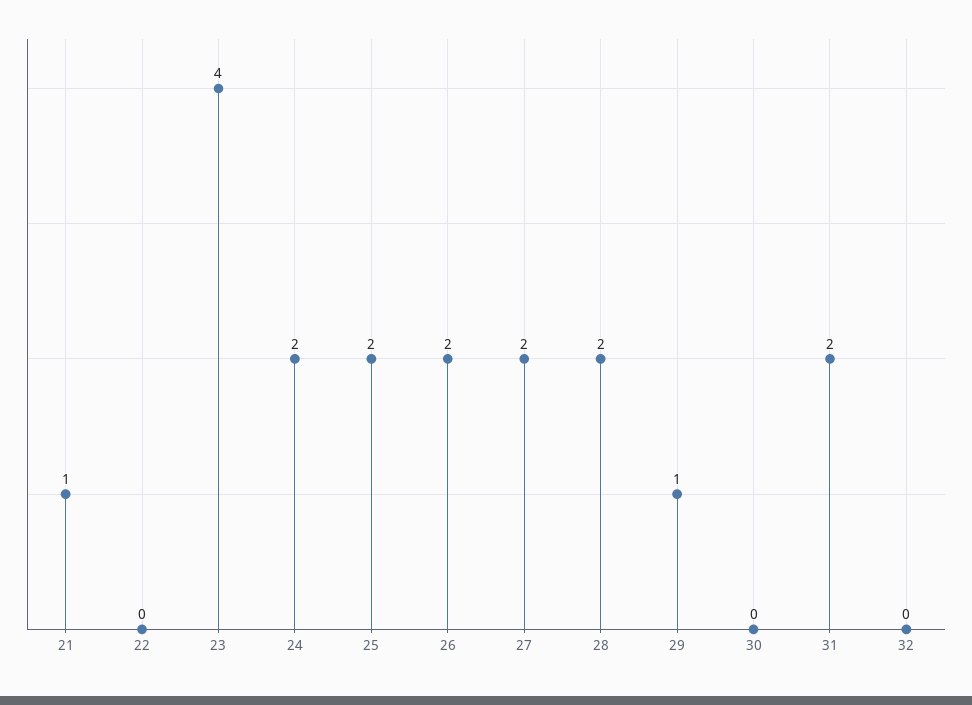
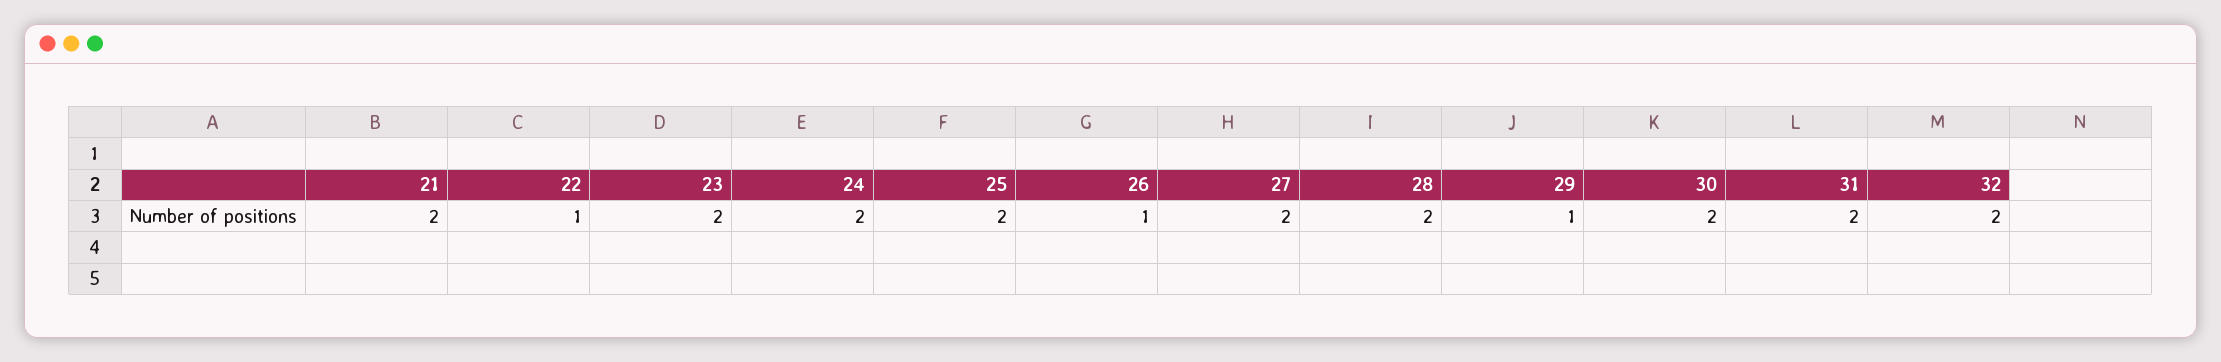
  {
-   "21": 1,
+   "21": 2,
-   "22": 0,
+   "22": 1,
-   "23": 4,
+   "23": 2,
    "24": 2,
    "25": 2,
-   "26": 2,
+   "26": 1,
    "27": 2,
    "28": 2,
    "29": 1,
-   "30": 0,
+   "30": 2,
    "31": 2,
-   "32": 0
+   "32": 2
  }

